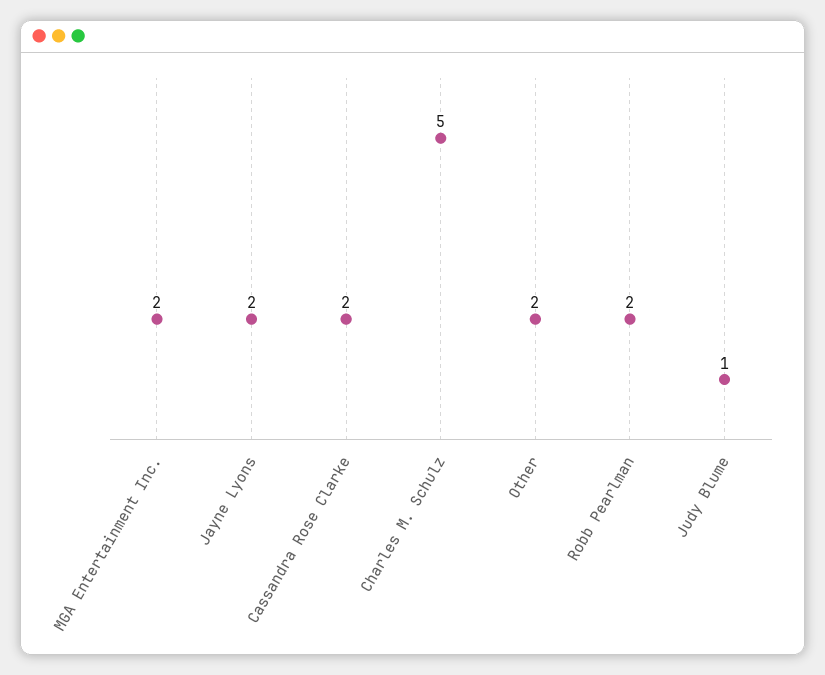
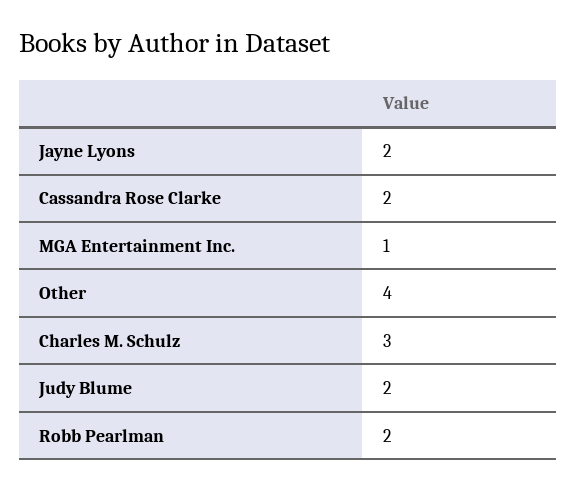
  {
-   "MGA Entertainment Inc.": 2,
+   "MGA Entertainment Inc.": 1,
    "Jayne Lyons": 2,
    "Cassandra Rose Clarke": 2,
-   "Charles M. Schulz": 5,
+   "Charles M. Schulz": 3,
-   "Other": 2,
+   "Other": 4,
    "Robb Pearlman": 2,
-   "Judy Blume": 1
+   "Judy Blume": 2
  }

